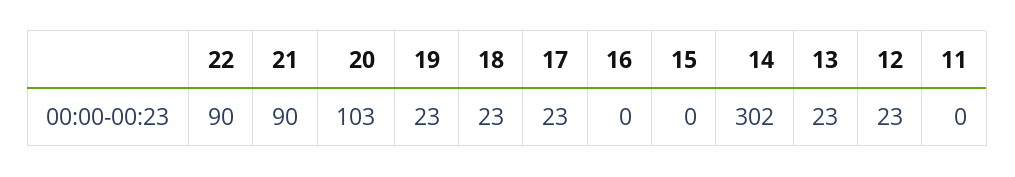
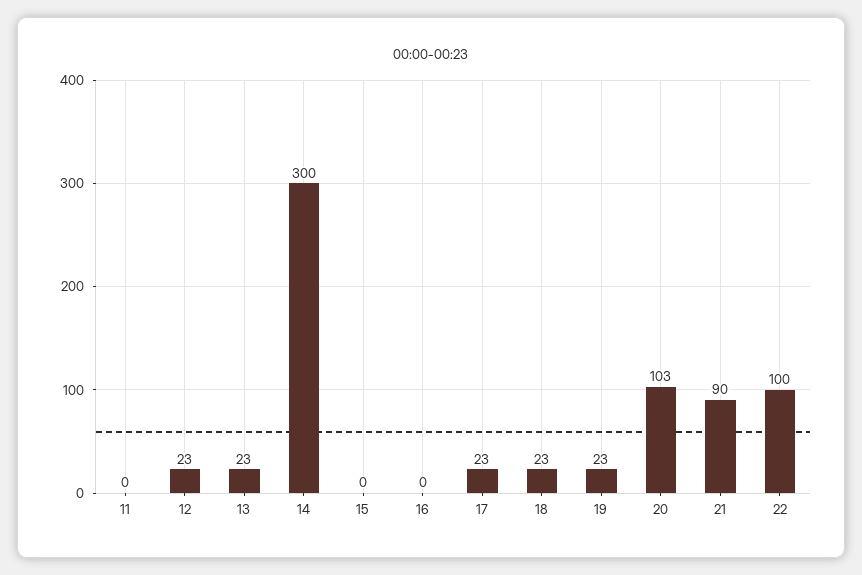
  {
-   "22": 90,
+   "22": 100,
    "21": 90,
    "20": 103,
    "19": 23,
    "18": 23,
    "17": 23,
    "16": 0,
    "15": 0,
-   "14": 302,
+   "14": 300,
    "13": 23,
    "12": 23,
    "11": 0
  }

